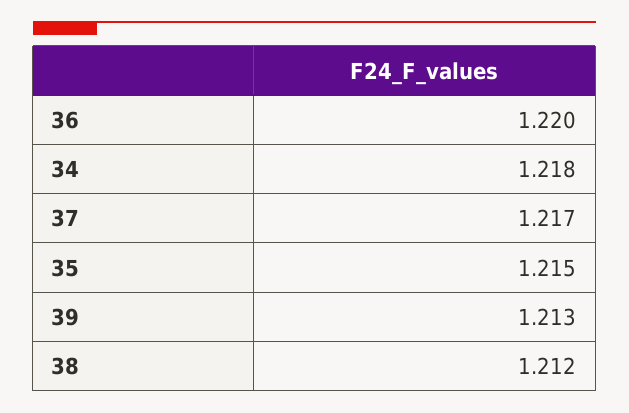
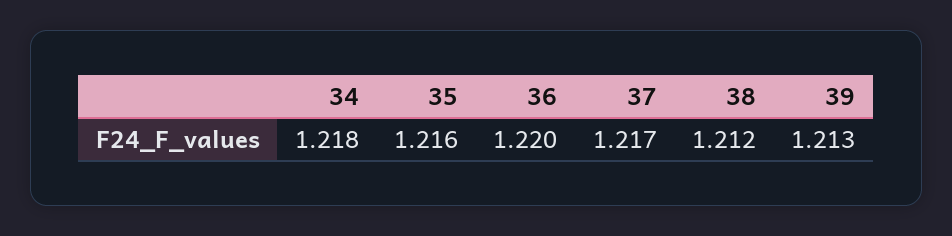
  {
    "36": 1.22,
    "34": 1.218,
    "37": 1.217,
-   "35": 1.215,
+   "35": 1.216,
    "39": 1.213,
    "38": 1.212
  }

